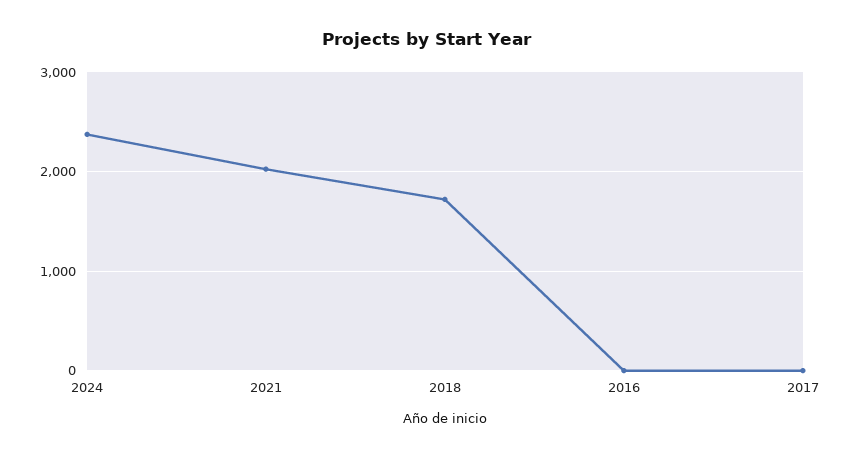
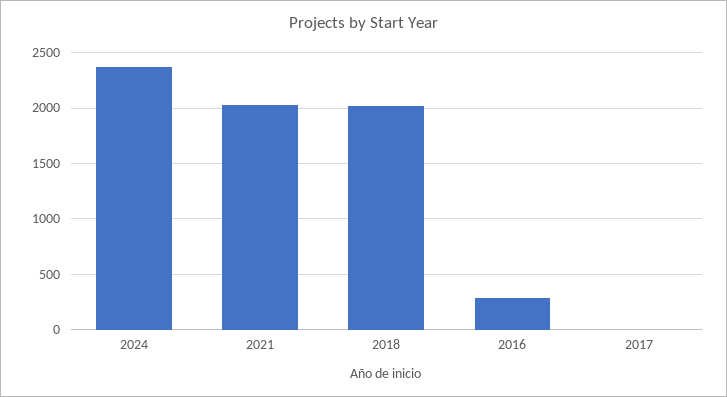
  {
    "2024": 2400,
    "2021": 2000,
-   "2018": 1700,
+   "2018": 2000,
-   "2016": 0,
+   "2016": 300,
    "2017": 0
  }

